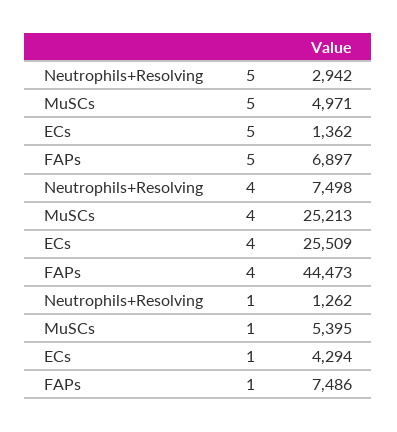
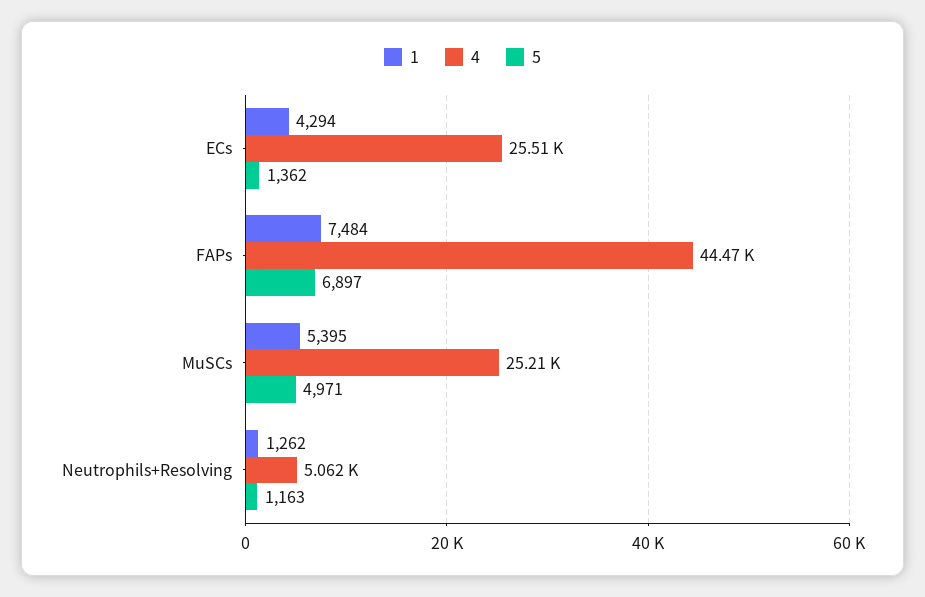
  {
    "5": {
-     "Neutrophils+Resolving": 2942,
+     "Neutrophils+Resolving": 1163,
      "MuSCs": 4971,
      "ECs": 1362,
      "FAPs": 6897
    },
    "4": {
-     "Neutrophils+Resolving": 7498,
+     "Neutrophils+Resolving": 5062,
      "MuSCs": 25213,
      "ECs": 25509,
      "FAPs": 44473
    },
    "1": {
      "Neutrophils+Resolving": 1262,
      "MuSCs": 5395,
      "ECs": 4294,
-     "FAPs": 7486
+     "FAPs": 7484
    }
  }

